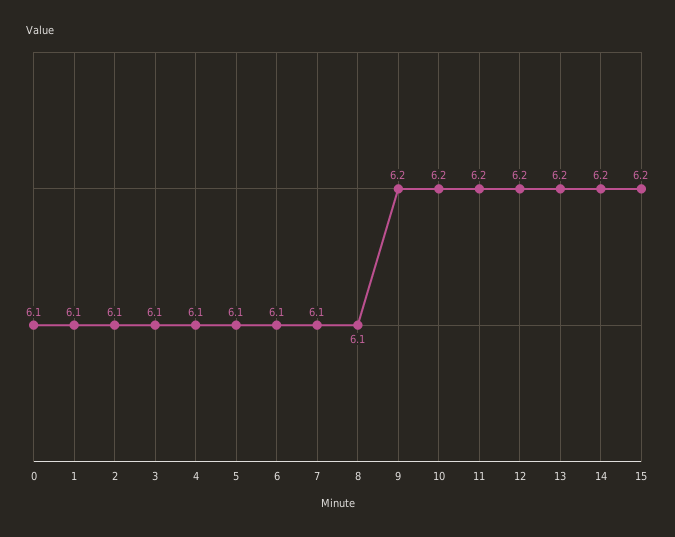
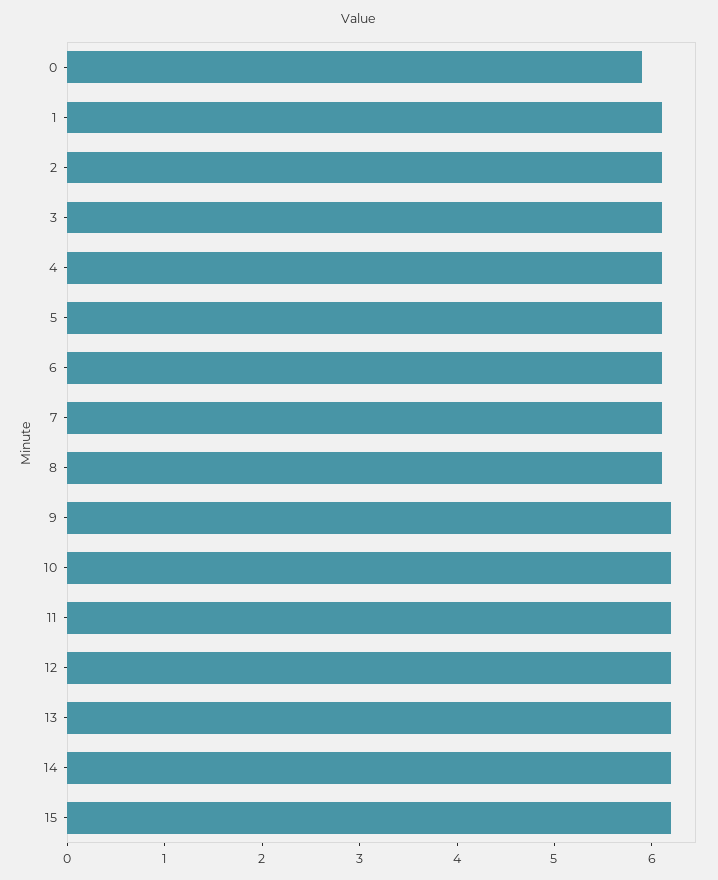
  {
-   "0": 6.1,
+   "0": 5.9,
    "1": 6.1,
    "2": 6.1,
    "3": 6.1,
    "4": 6.1,
    "5": 6.1,
    "6": 6.1,
    "7": 6.1,
    "8": 6.1,
    "9": 6.2,
    "10": 6.2,
    "11": 6.2,
    "12": 6.2,
    "13": 6.2,
    "14": 6.2,
    "15": 6.2
  }

